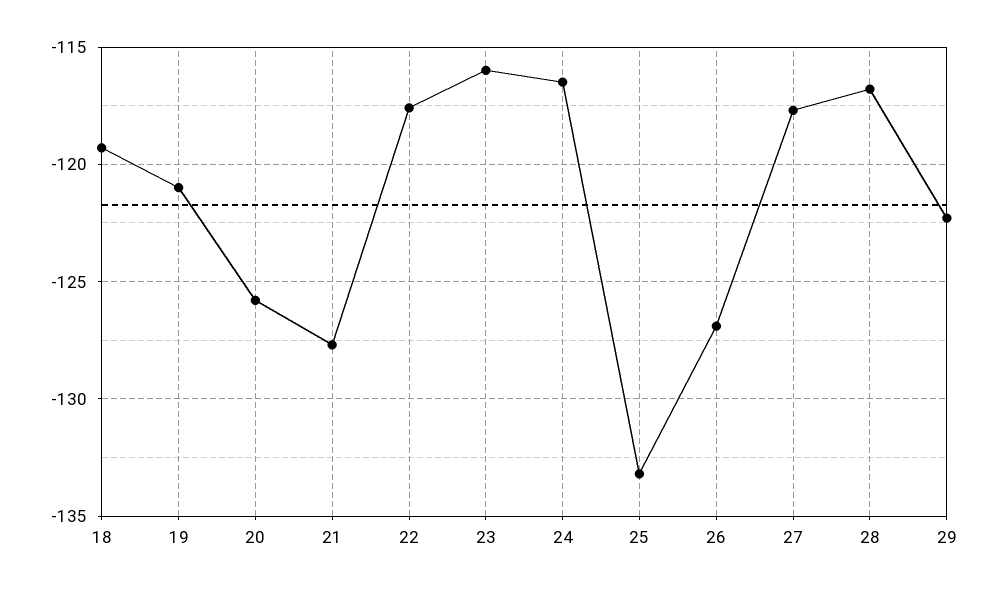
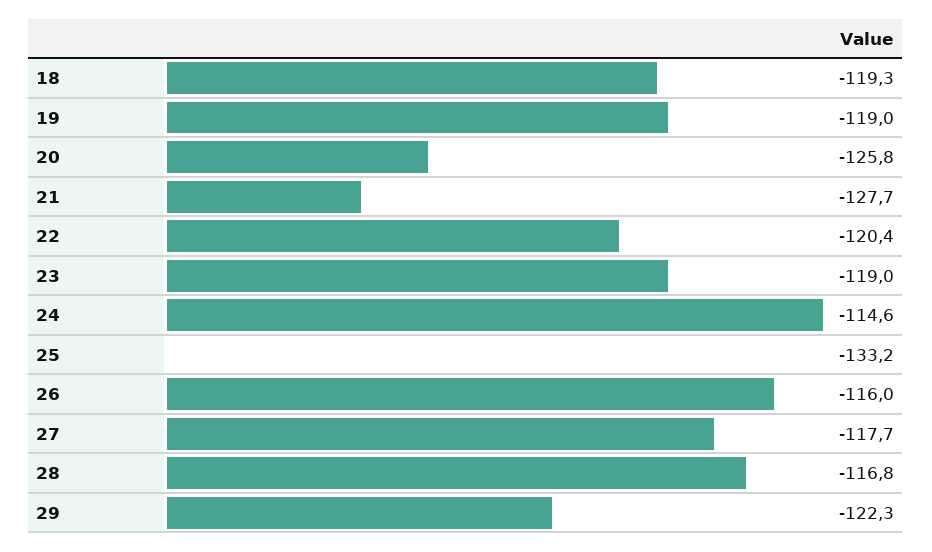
  {
    "18": -119.3,
-   "19": -121,
+   "19": -119,
    "20": -125.8,
    "21": -127.7,
-   "22": -117.5,
+   "22": -120.4,
-   "23": -116,
+   "23": -119,
-   "24": -116.5,
+   "24": -114.6,
    "25": -133.2,
-   "26": -127,
+   "26": -116,
    "27": -117.7,
    "28": -116.8,
    "29": -122.3
  }

